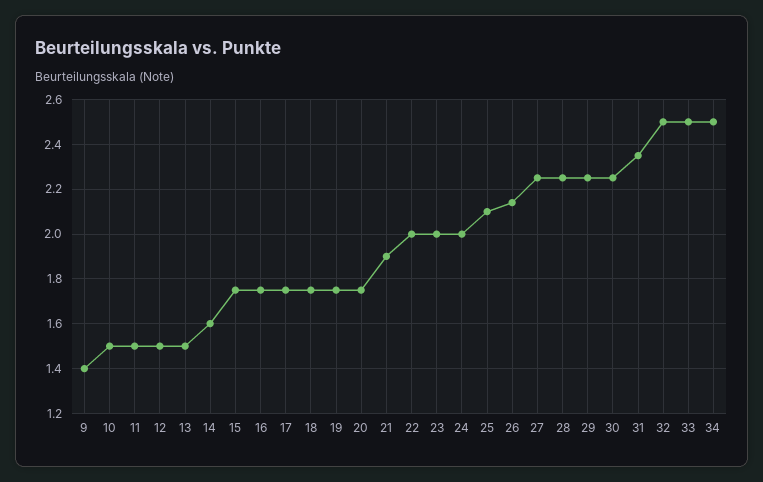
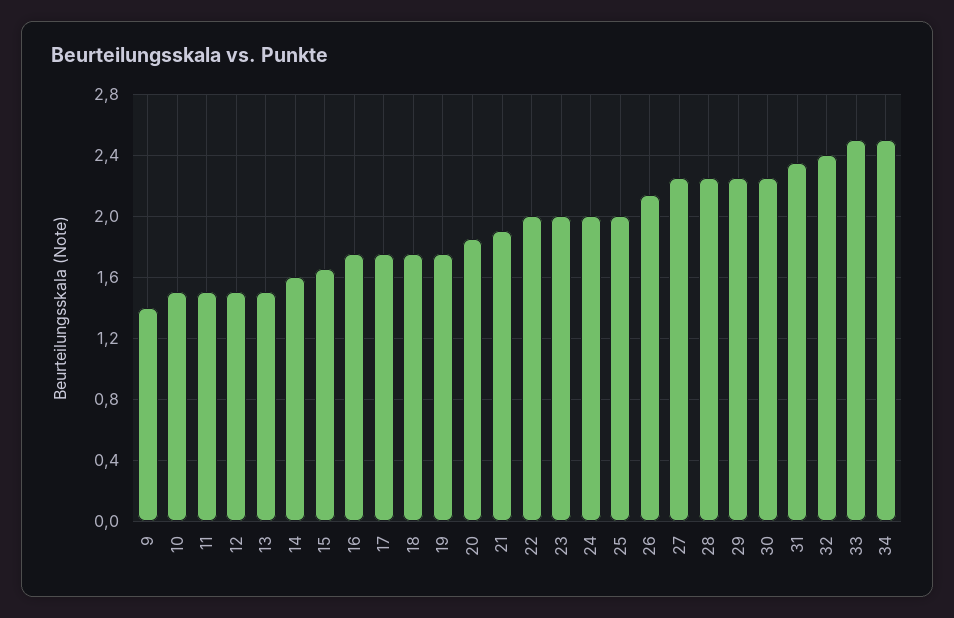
  {
    "9": 1.4,
    "10": 1.5,
    "11": 1.5,
    "12": 1.5,
    "13": 1.5,
    "14": 1.6,
-   "15": 1.75,
+   "15": 1.65,
    "16": 1.75,
    "17": 1.75,
    "18": 1.75,
    "19": 1.75,
-   "20": 1.75,
+   "20": 1.85,
    "21": 1.9,
    "22": 2,
    "23": 2,
    "24": 2,
-   "25": 2.1,
+   "25": 2,
    "26": 2.15,
    "27": 2.25,
    "28": 2.25,
    "29": 2.25,
    "30": 2.25,
    "31": 2.35,
-   "32": 2.5,
+   "32": 2.4,
    "33": 2.5,
    "34": 2.5
  }

